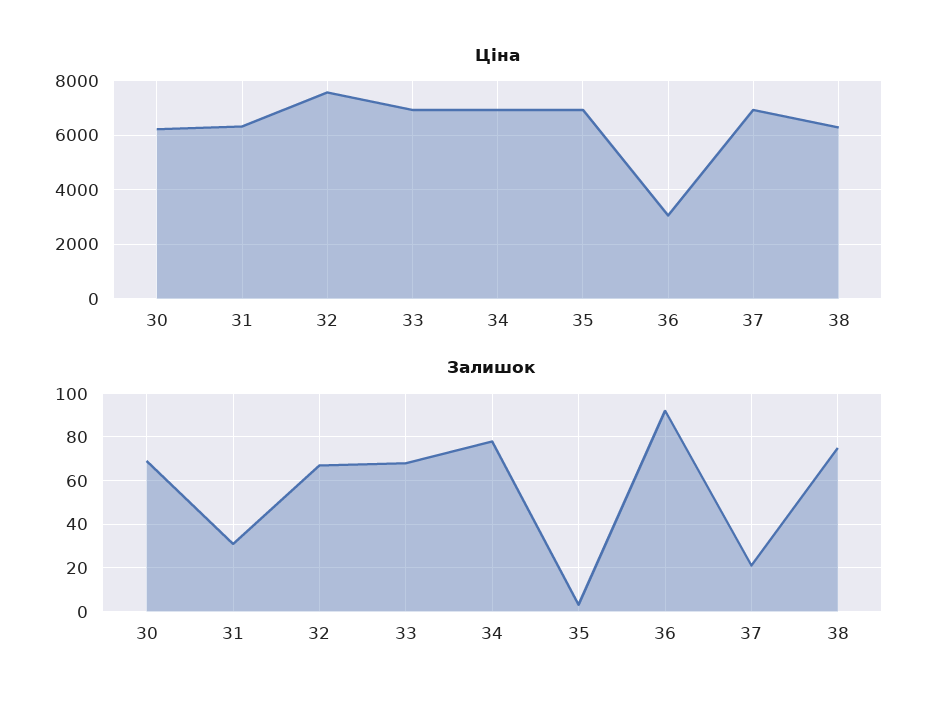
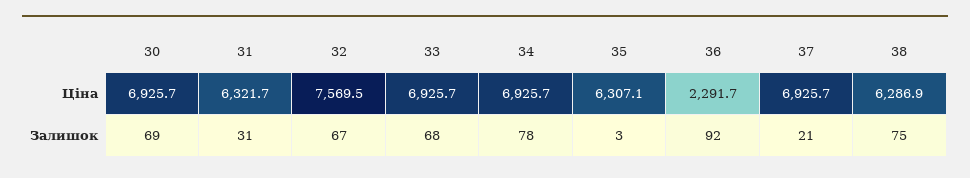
  {
    "Ціна": {
-     "30": 6250,
+     "30": 6925.7,
      "31": 6321.7,
      "32": 7569.5,
      "33": 6925.7,
      "34": 6925.7,
-     "35": 7000,
+     "35": 6307.1,
-     "36": 3000,
+     "36": 2291.7,
      "37": 6925.7,
      "38": 6286.9
    },
    "Залишок": {
      "30": 69,
      "31": 31,
      "32": 67,
      "33": 68,
      "34": 78,
      "35": 3,
      "36": 92,
      "37": 21,
      "38": 75
    }
  }

